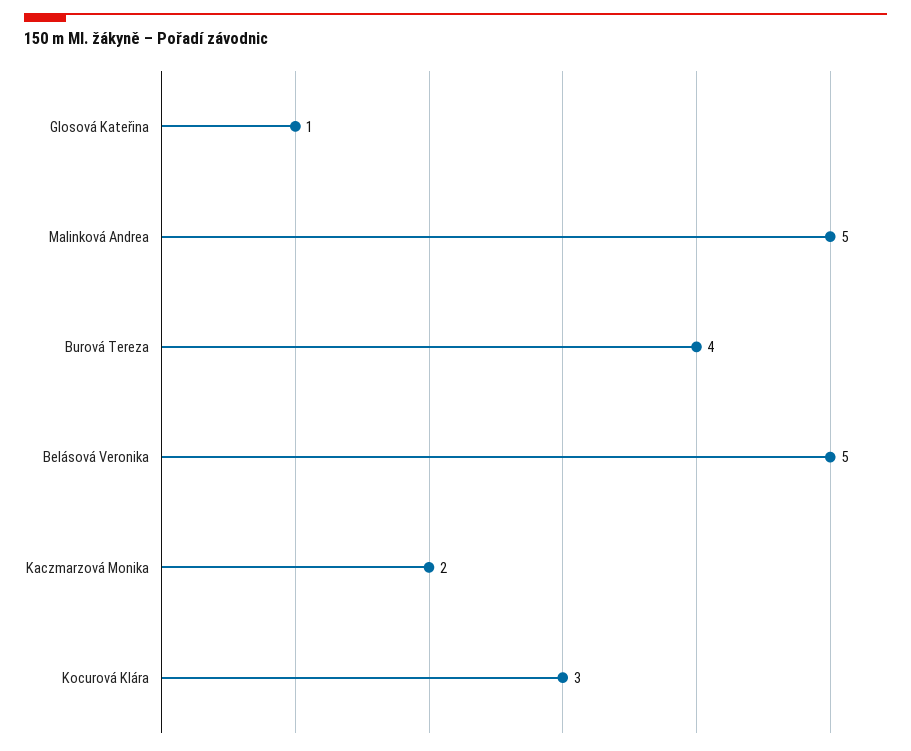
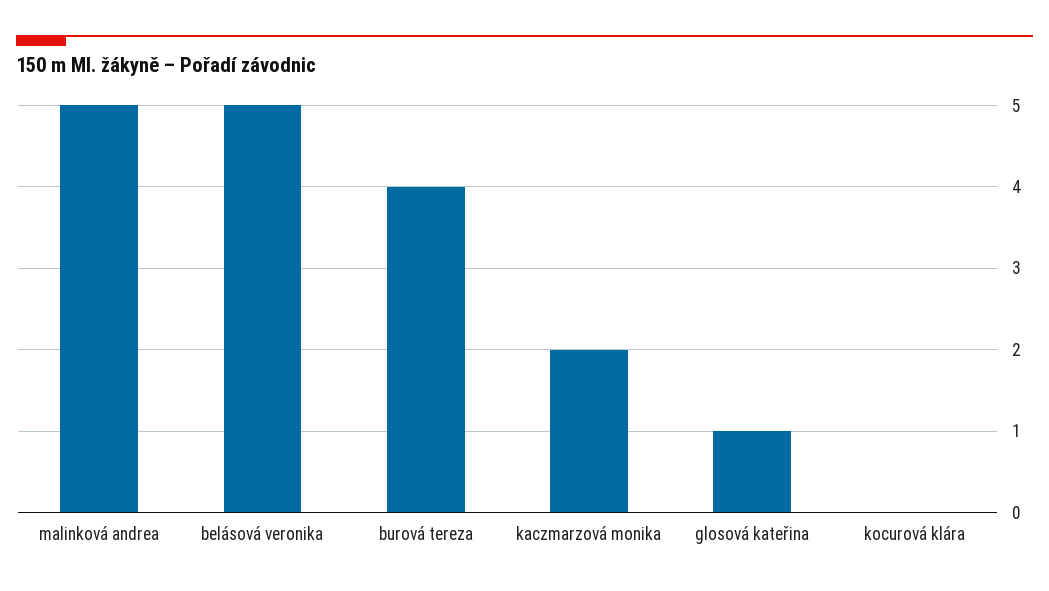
  {
    "Glosová Kateřina": 1,
    "Malinková Andrea": 5,
    "Burová Tereza": 4,
    "Belásová Veronika": 5,
    "Kaczmarzová Monika": 2,
-   "Kocurová Klára": 3
+   "Kocurová Klára": 0
  }

